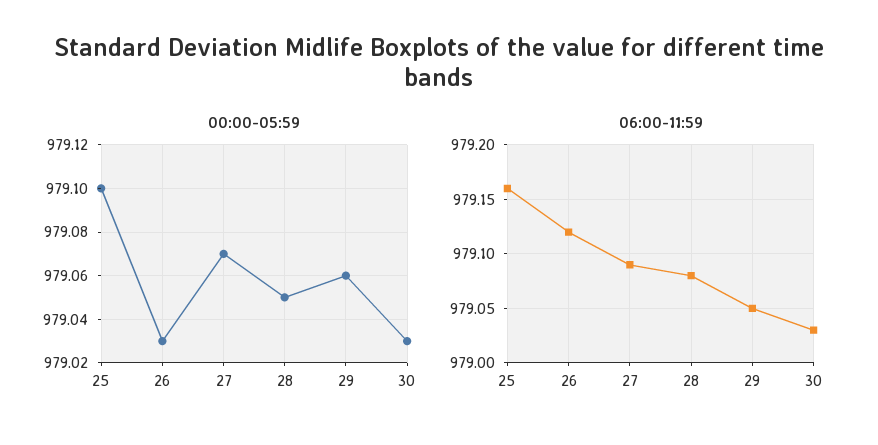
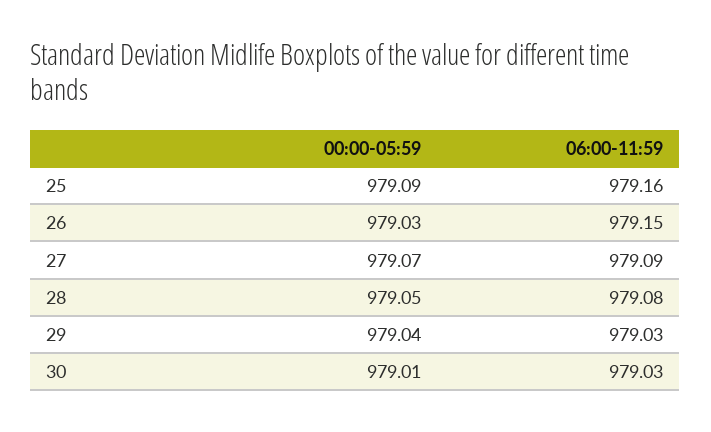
  {
    "00:00-05:59": {
-     "25": 979.1,
+     "25": 979.09,
      "26": 979.03,
      "27": 979.07,
      "28": 979.05,
-     "29": 979.06,
+     "29": 979.04,
-     "30": 979.03
+     "30": 979.01
    },
    "06:00-11:59": {
      "25": 979.16,
-     "26": 979.12,
+     "26": 979.15,
      "27": 979.09,
      "28": 979.08,
-     "29": 979.05,
+     "29": 979.03,
      "30": 979.03
    }
  }

